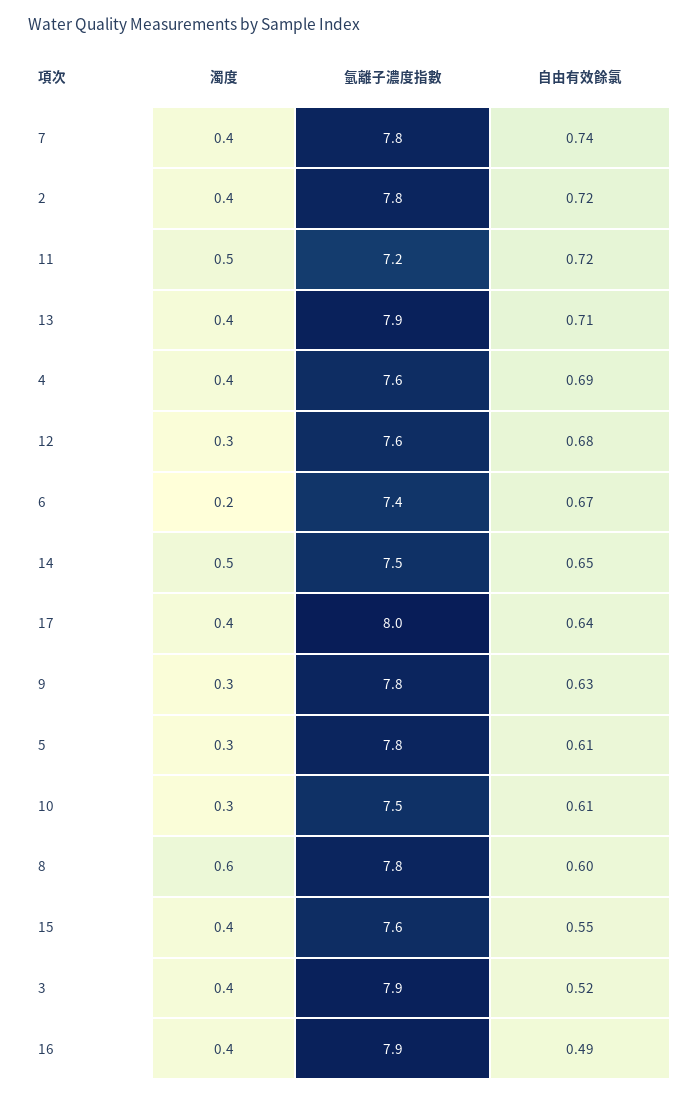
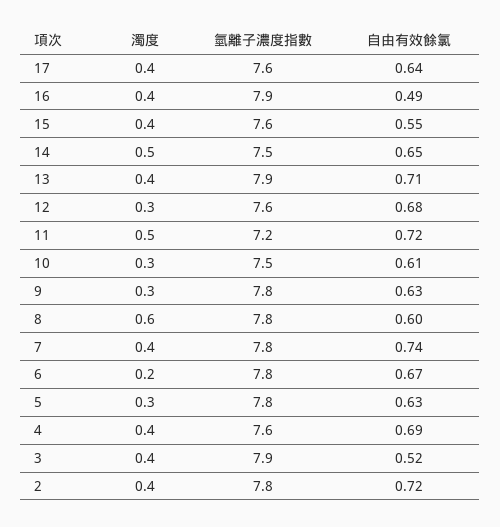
  {
    "濁度": {
      "7": 0.4,
      "2": 0.4,
      "11": 0.5,
      "13": 0.4,
      "4": 0.4,
      "12": 0.3,
      "6": 0.2,
      "14": 0.5,
      "17": 0.4,
      "9": 0.3,
      "5": 0.3,
      "10": 0.3,
      "8": 0.6,
      "15": 0.4,
      "3": 0.4,
      "16": 0.4
    },
    "氫離子濃度指數": {
      "7": 7.8,
      "2": 7.8,
      "11": 7.2,
      "13": 7.9,
      "4": 7.6,
      "12": 7.6,
-     "6": 7.4,
+     "6": 7.8,
      "14": 7.5,
-     "17": 8,
+     "17": 7.6,
      "9": 7.8,
      "5": 7.8,
      "10": 7.5,
      "8": 7.8,
      "15": 7.6,
      "3": 7.9,
      "16": 7.9
    },
    "自由有效餘氯": {
      "7": 0.74,
      "2": 0.72,
      "11": 0.72,
      "13": 0.71,
      "4": 0.69,
      "12": 0.68,
      "6": 0.67,
      "14": 0.65,
      "17": 0.64,
      "9": 0.63,
-     "5": 0.61,
+     "5": 0.63,
      "10": 0.61,
      "8": 0.6,
      "15": 0.55,
      "3": 0.52,
      "16": 0.49
    }
  }

